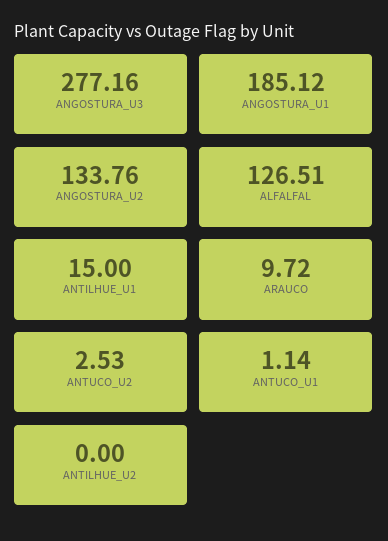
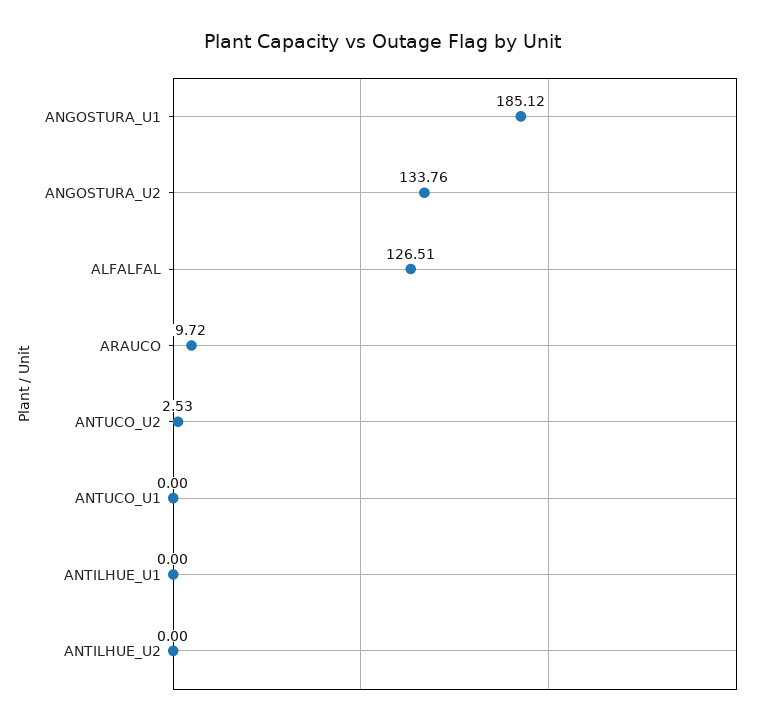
  {
-   "ANGOSTURA_U3": 277.16,
    "ANGOSTURA_U1": 185.12,
    "ANGOSTURA_U2": 133.76,
    "ALFALFAL": 126.51,
-   "ANTILHUE_U1": 15,
+   "ANTILHUE_U1": 0,
    "ARAUCO": 9.72,
    "ANTUCO_U2": 2.53,
-   "ANTUCO_U1": 1.14,
+   "ANTUCO_U1": 0,
    "ANTILHUE_U2": 0
  }

